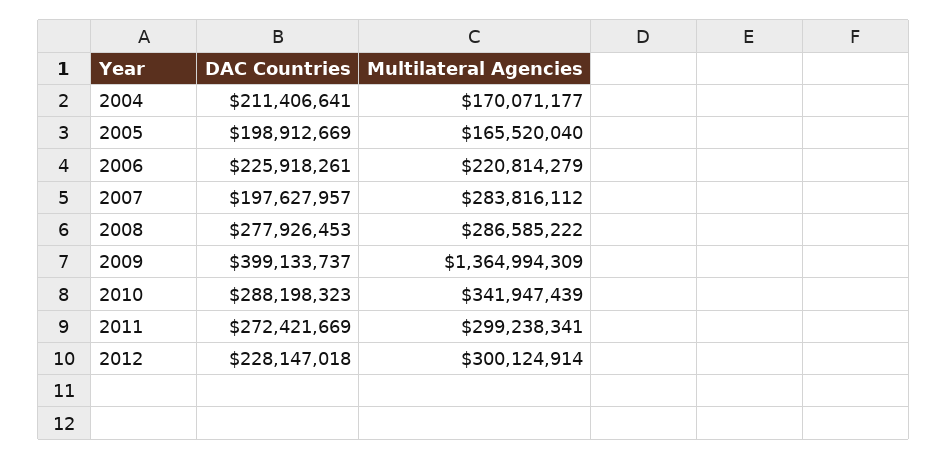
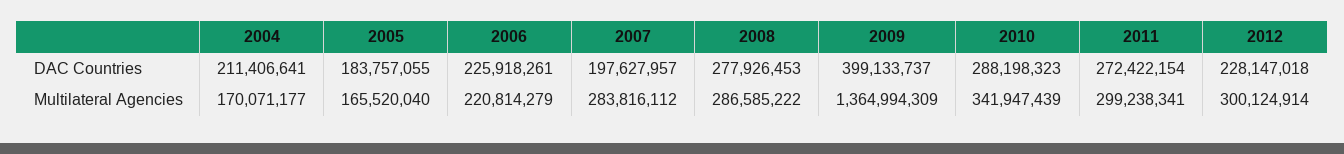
  {
    "DAC Countries": {
      "2004": 211406641,
-     "2005": 198912669,
+     "2005": 183757055,
      "2006": 225918261,
      "2007": 197627957,
      "2008": 277926453,
      "2009": 399133737,
      "2010": 288198323,
-     "2011": 272421669,
+     "2011": 272422154,
      "2012": 228147018
    },
    "Multilateral Agencies": {
      "2004": 170071177,
      "2005": 165520040,
      "2006": 220814279,
      "2007": 283816112,
      "2008": 286585222,
      "2009": 1364994309,
      "2010": 341947439,
      "2011": 299238341,
      "2012": 300124914
    }
  }

